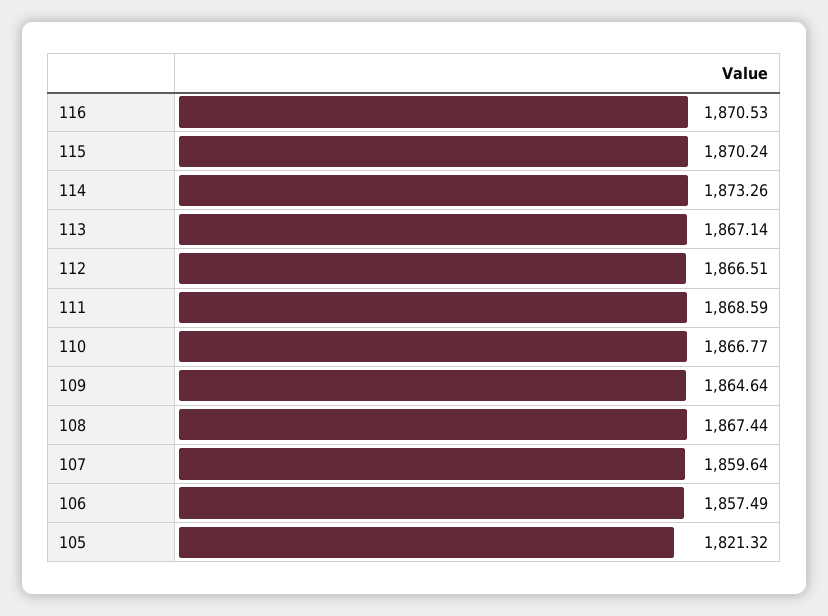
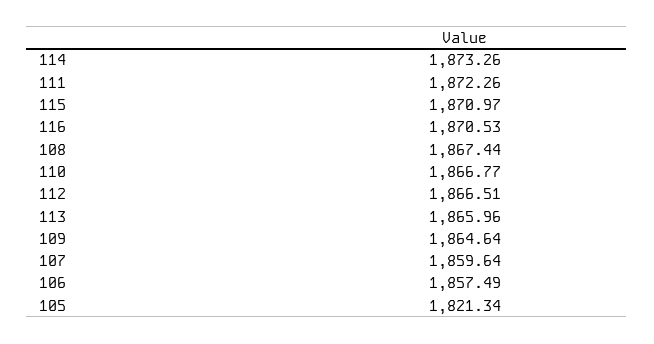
  {
    "116": 1870.53,
-   "115": 1870.24,
+   "115": 1870.97,
    "114": 1873.26,
-   "113": 1867.14,
+   "113": 1865.96,
    "112": 1866.51,
-   "111": 1868.59,
+   "111": 1872.26,
    "110": 1866.77,
    "109": 1864.64,
    "108": 1867.44,
    "107": 1859.64,
    "106": 1857.49,
-   "105": 1821.32
+   "105": 1821.34
  }

